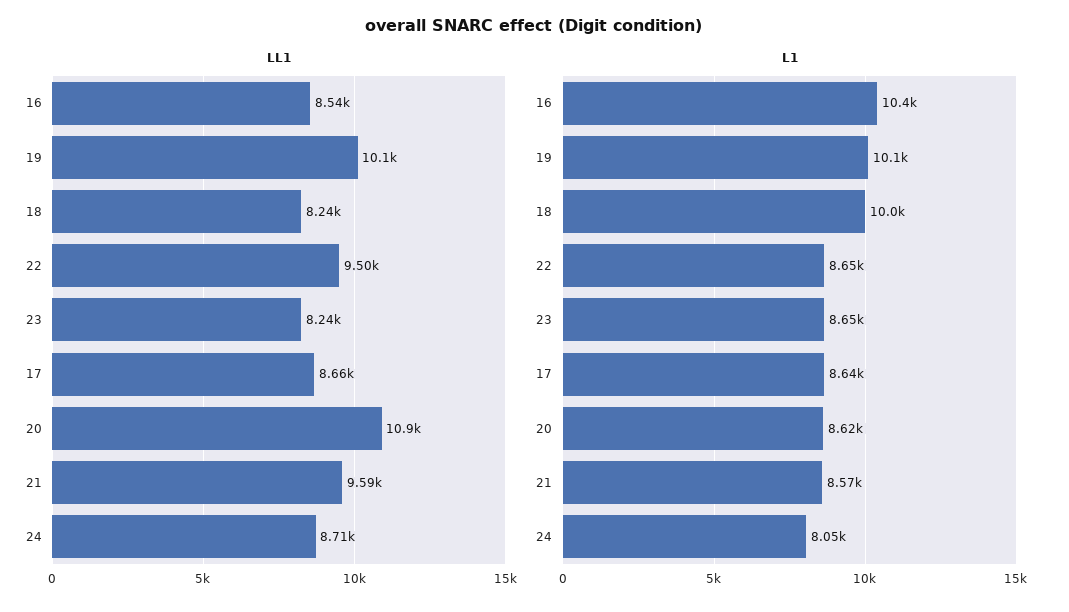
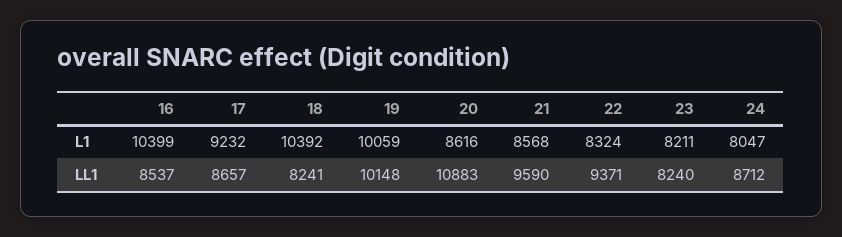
  {
    "LL1": {
      "16": 8537,
      "19": 10148,
      "18": 8241,
-     "22": 9500,
+     "22": 9371,
      "23": 8240,
      "17": 8657,
      "20": 10883,
      "21": 9590,
      "24": 8712
    },
    "L1": {
      "16": 10399,
      "19": 10059,
-     "18": 10000,
+     "18": 10392,
-     "22": 8650,
+     "22": 8324,
-     "23": 8650,
+     "23": 8211,
-     "17": 8640,
+     "17": 9232,
      "20": 8616,
      "21": 8568,
      "24": 8047
    }
  }

